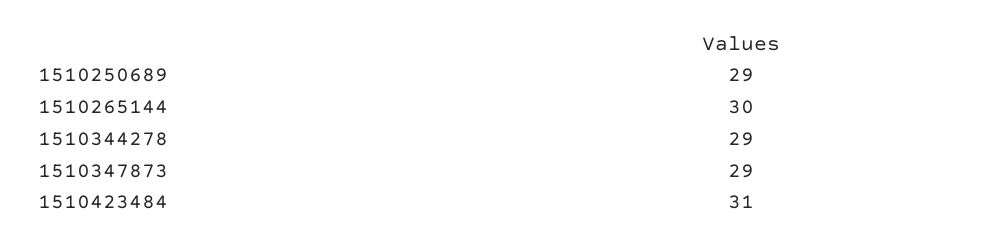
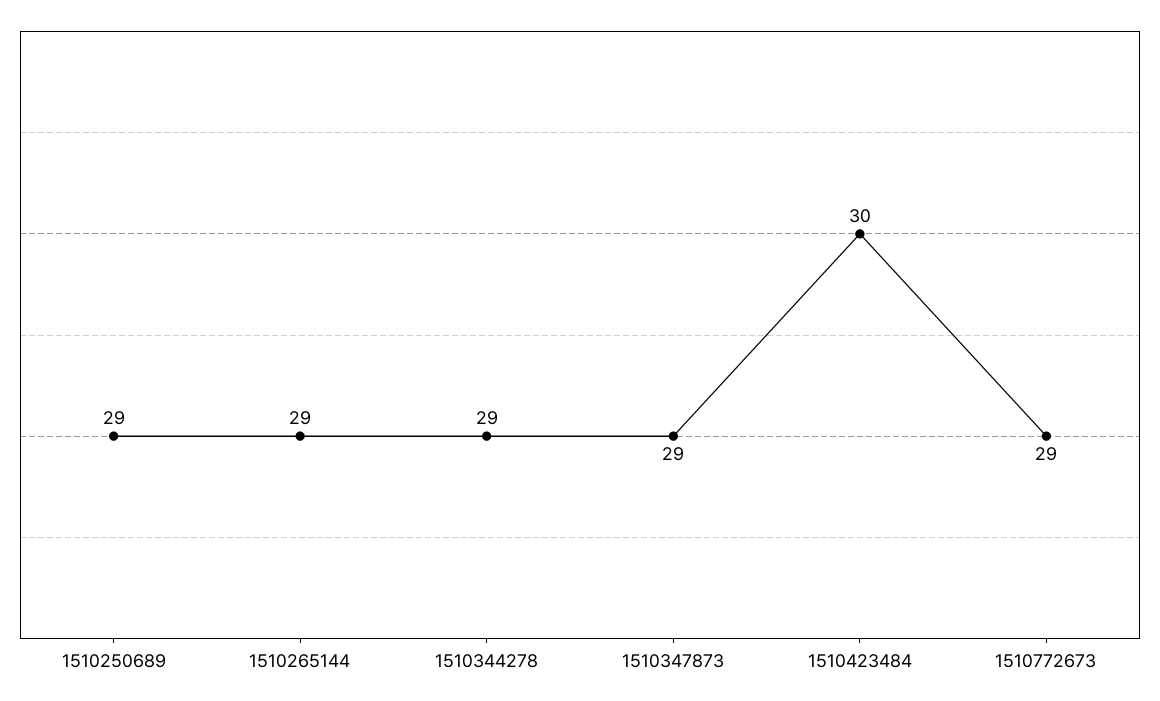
  {
    "1510250689": 29,
-   "1510265144": 30,
+   "1510265144": 29,
    "1510344278": 29,
    "1510347873": 29,
-   "1510423484": 31
+   "1510423484": 30,
+   "1510772673": 29
  }

